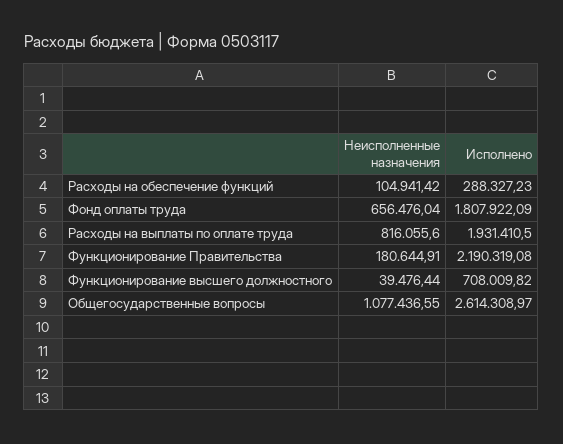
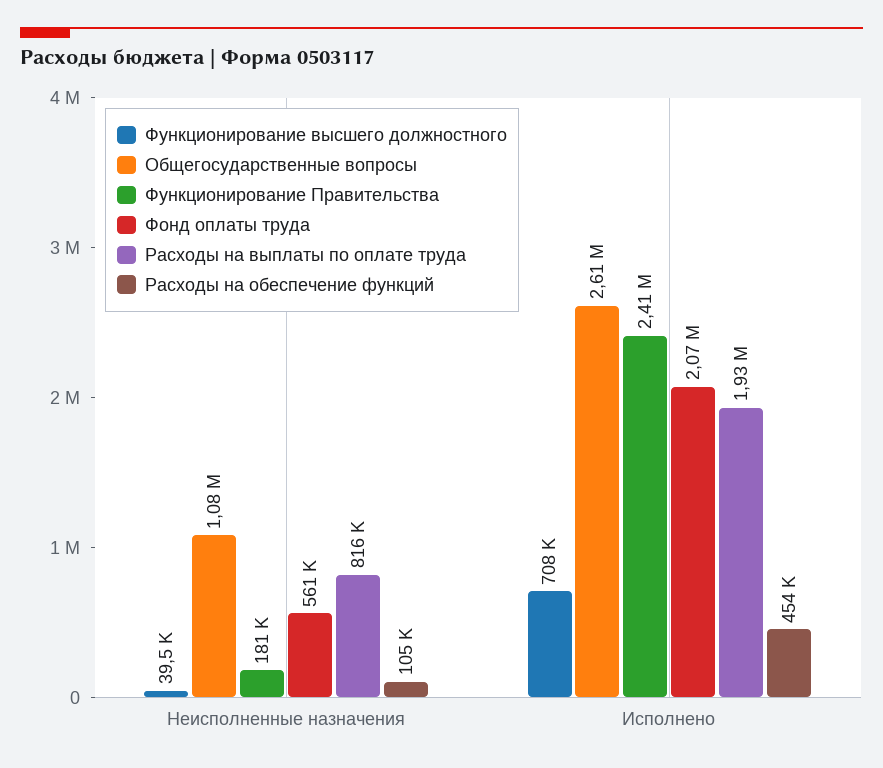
  {
    "Расходы на обеспечение функций": {
      "Неисполненные назначения": 104941.42,
-     "Исполнено": 288327.23
+     "Исполнено": 454000
    },
    "Фонд оплаты труда": {
-     "Неисполненные назначения": 656476.04,
+     "Неисполненные назначения": 561000,
-     "Исполнено": 1807922.09
+     "Исполнено": 2070000
    },
    "Расходы на выплаты по оплате труда": {
      "Неисполненные назначения": 816055.6,
      "Исполнено": 1931410.5
    },
    "Функционирование Правительства": {
      "Неисполненные назначения": 180644.91,
-     "Исполнено": 2190319.08
+     "Исполнено": 2410000
    },
    "Функционирование высшего должностного": {
      "Неисполненные назначения": 39476.44,
      "Исполнено": 708009.82
    },
    "Общегосударственные вопросы": {
      "Неисполненные назначения": 1077436.55,
      "Исполнено": 2614308.97
    }
  }

